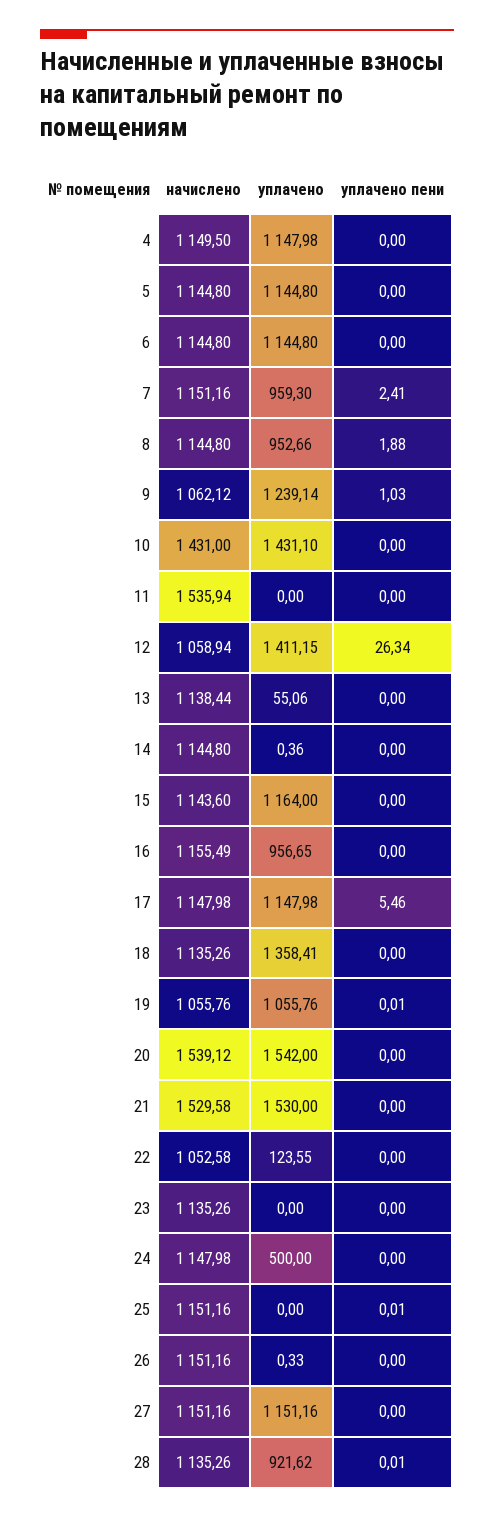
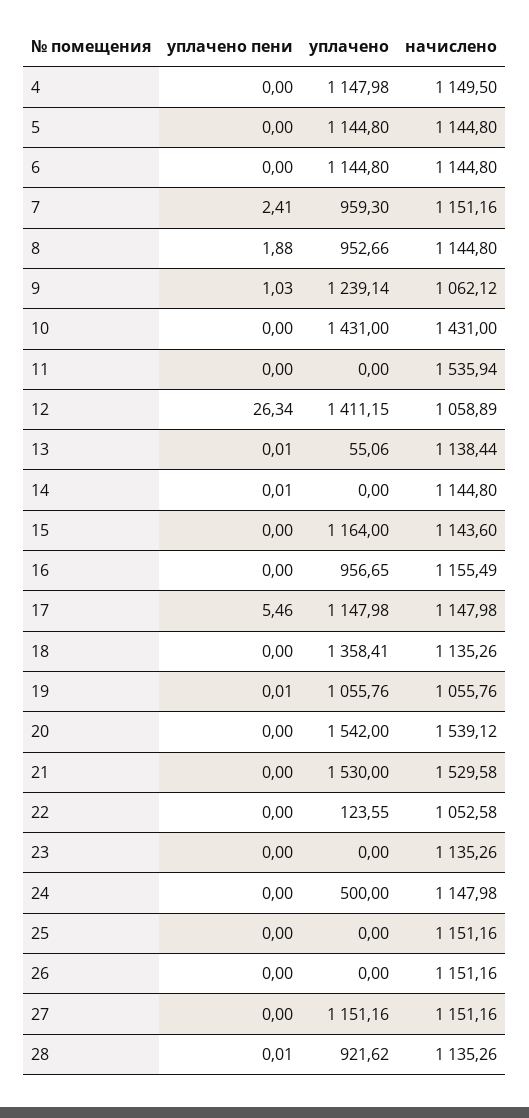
  {
    "начислено": {
      "4": 1149.5,
      "5": 1144.8,
      "6": 1144.8,
      "7": 1151.16,
      "8": 1144.8,
      "9": 1062.12,
      "10": 1431,
      "11": 1535.94,
-     "12": 1058.94,
+     "12": 1058.89,
      "13": 1138.44,
      "14": 1144.8,
      "15": 1143.6,
      "16": 1155.49,
      "17": 1147.98,
      "18": 1135.26,
      "19": 1055.76,
      "20": 1539.12,
      "21": 1529.58,
      "22": 1052.58,
      "23": 1135.26,
      "24": 1147.98,
      "25": 1151.16,
      "26": 1151.16,
      "27": 1151.16,
      "28": 1135.26
    },
    "уплачено": {
      "4": 1147.98,
      "5": 1144.8,
      "6": 1144.8,
      "7": 959.3,
      "8": 952.66,
      "9": 1239.14,
-     "10": 1431.1,
+     "10": 1431,
      "11": 0,
      "12": 1411.15,
      "13": 55.06,
-     "14": 0.36,
+     "14": 0,
      "15": 1164,
      "16": 956.65,
      "17": 1147.98,
      "18": 1358.41,
      "19": 1055.76,
      "20": 1542,
      "21": 1530,
      "22": 123.55,
      "23": 0,
      "24": 500,
      "25": 0,
-     "26": 0.33,
+     "26": 0,
      "27": 1151.16,
      "28": 921.62
    },
    "уплачено пени": {
      "4": 0,
      "5": 0,
      "6": 0,
      "7": 2.41,
      "8": 1.88,
      "9": 1.03,
      "10": 0,
      "11": 0,
      "12": 26.34,
-     "13": 0,
+     "13": 0.01,
-     "14": 0,
+     "14": 0.01,
      "15": 0,
      "16": 0,
      "17": 5.46,
      "18": 0,
      "19": 0.01,
      "20": 0,
      "21": 0,
      "22": 0,
      "23": 0,
      "24": 0,
-     "25": 0.01,
+     "25": 0,
      "26": 0,
      "27": 0,
      "28": 0.01
    }
  }

